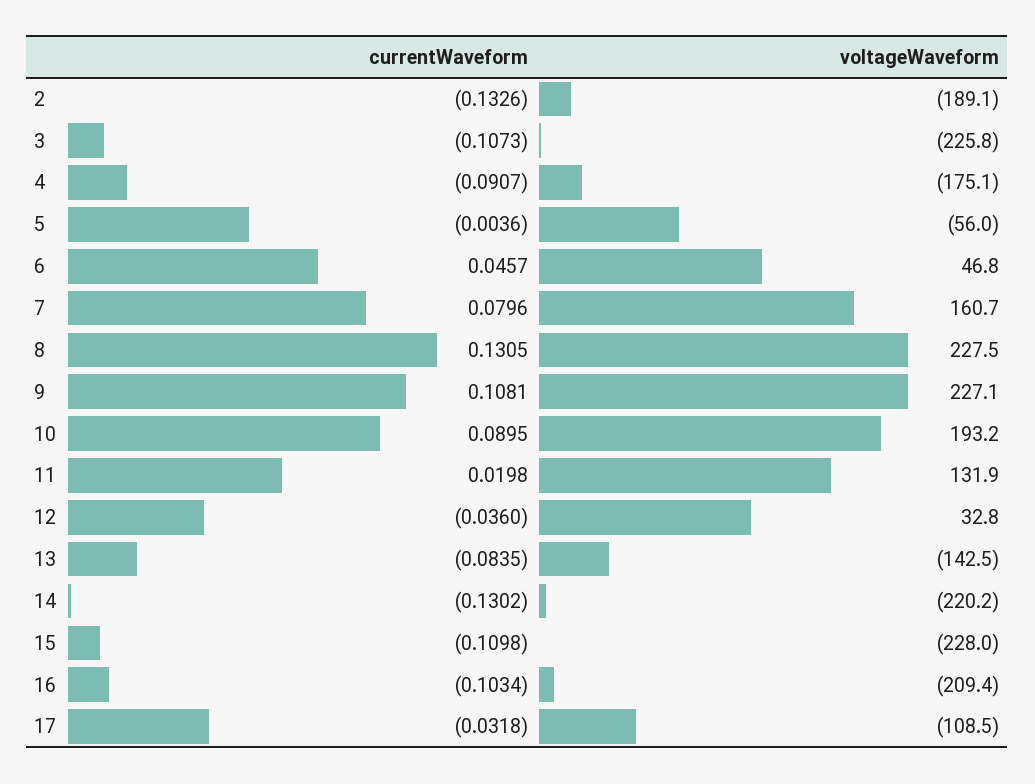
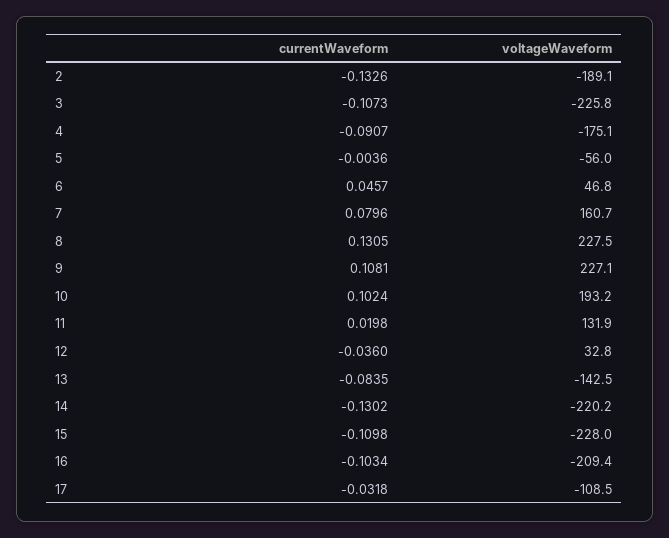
  {
    "currentWaveform": {
      "2": -0.1326,
      "3": -0.1073,
      "4": -0.0907,
      "5": -0.0036,
      "6": 0.0457,
      "7": 0.0796,
      "8": 0.1305,
      "9": 0.1081,
-     "10": 0.0895,
+     "10": 0.1024,
      "11": 0.0198,
      "12": -0.036,
      "13": -0.0835,
      "14": -0.1302,
      "15": -0.1098,
      "16": -0.1034,
      "17": -0.0318
    },
    "voltageWaveform": {
      "2": -189.1,
      "3": -225.8,
      "4": -175.1,
      "5": -56,
      "6": 46.8,
      "7": 160.7,
      "8": 227.5,
      "9": 227.1,
      "10": 193.2,
      "11": 131.9,
      "12": 32.8,
      "13": -142.5,
      "14": -220.2,
      "15": -228,
      "16": -209.4,
      "17": -108.5
    }
  }

